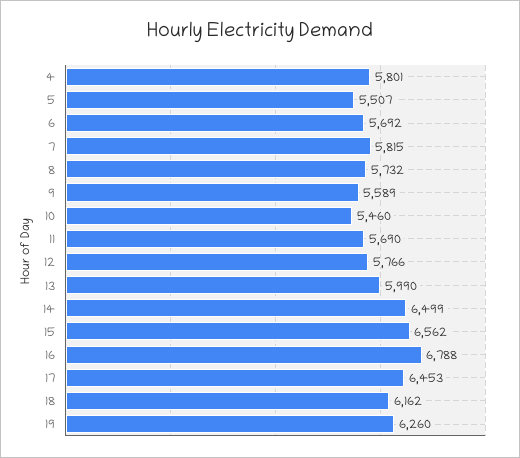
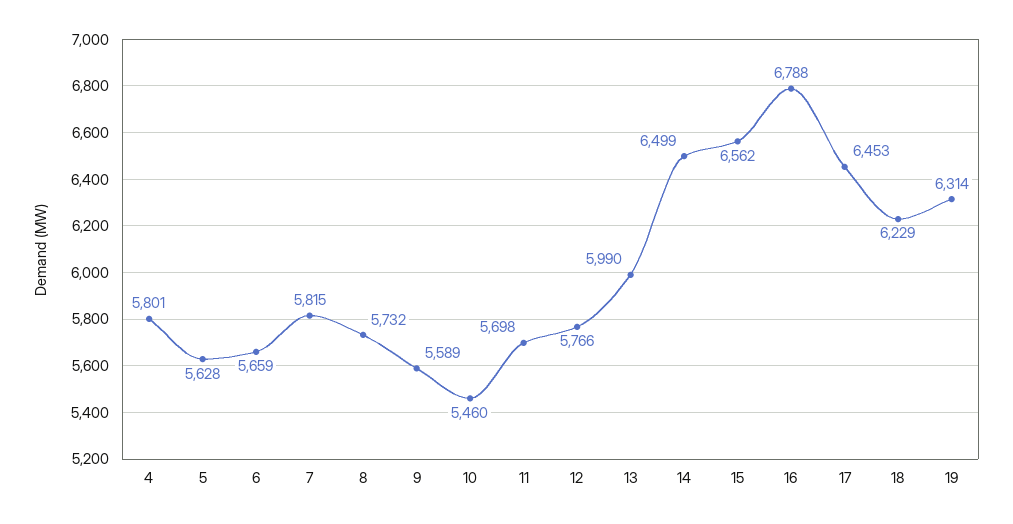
  {
    "4": 5801,
-   "5": 5507,
+   "5": 5628,
-   "6": 5692,
+   "6": 5659,
    "7": 5815,
    "8": 5732,
    "9": 5589,
    "10": 5460,
-   "11": 5690,
+   "11": 5698,
    "12": 5766,
    "13": 5990,
    "14": 6499,
    "15": 6562,
    "16": 6788,
    "17": 6453,
-   "18": 6162,
+   "18": 6229,
-   "19": 6260
+   "19": 6314
  }

